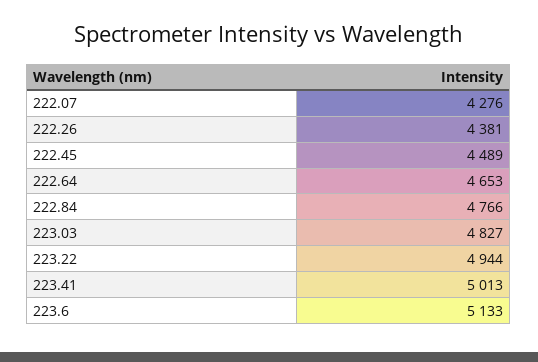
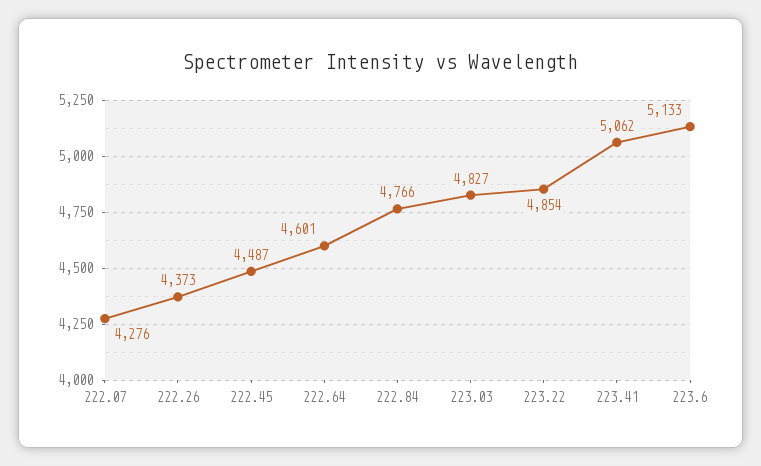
  {
    "222.07": 4276,
-   "222.26": 4381,
+   "222.26": 4373,
-   "222.45": 4489,
+   "222.45": 4487,
-   "222.64": 4653,
+   "222.64": 4601,
    "222.84": 4766,
    "223.03": 4827,
-   "223.22": 4944,
+   "223.22": 4854,
-   "223.41": 5013,
+   "223.41": 5062,
    "223.6": 5133
  }

